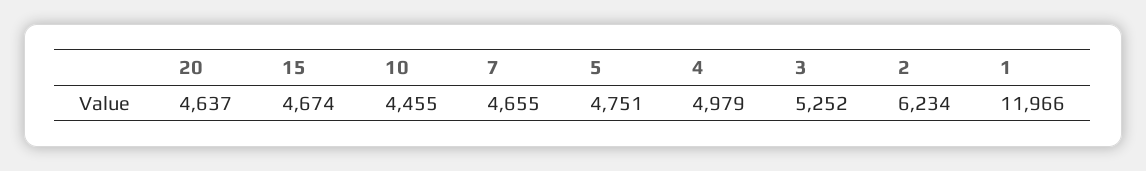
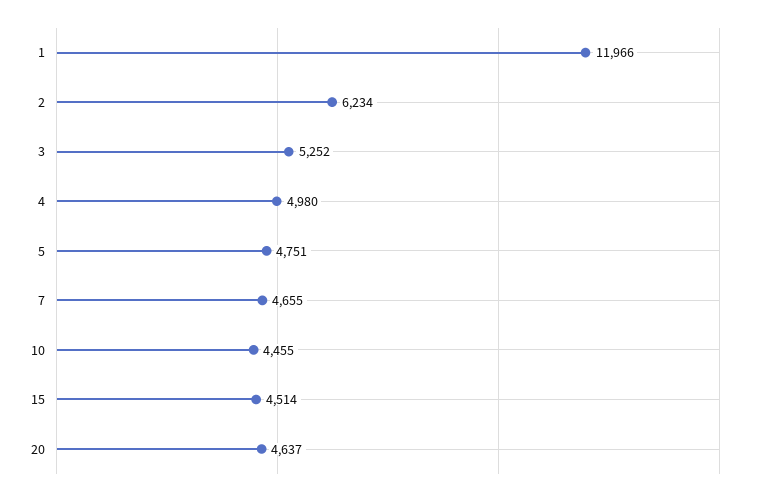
  {
    "20": 4637,
-   "15": 4674,
+   "15": 4514,
    "10": 4455,
    "7": 4655,
    "5": 4751,
-   "4": 4979,
+   "4": 4980,
    "3": 5252,
    "2": 6234,
    "1": 11966
  }

